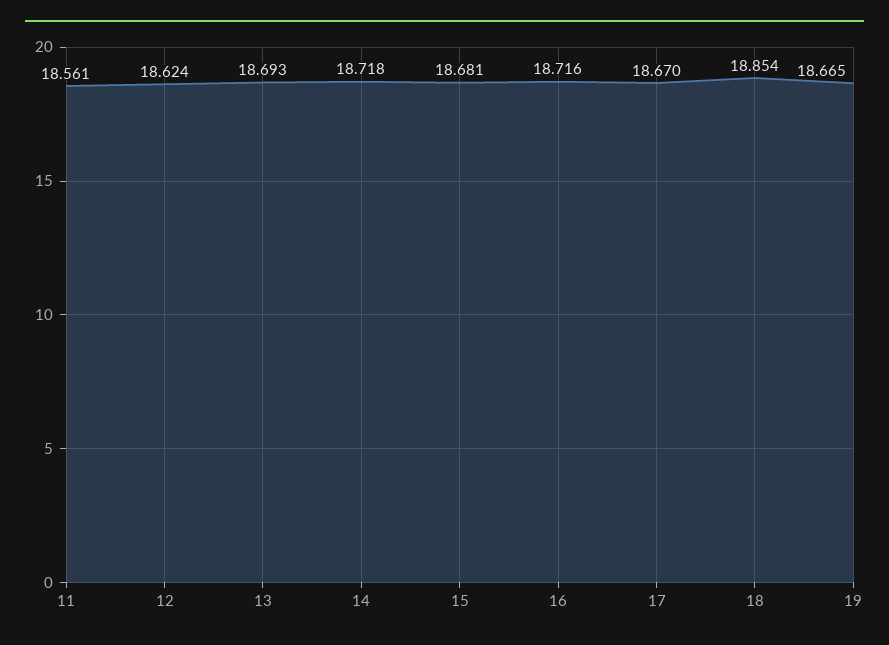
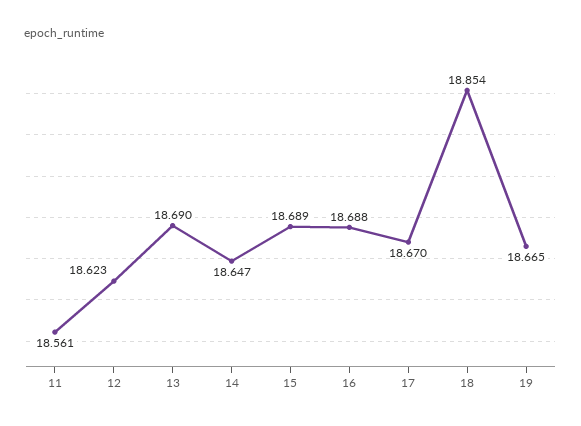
  {
    "11": 18.561,
-   "12": 18.624,
+   "12": 18.623,
-   "13": 18.693,
+   "13": 18.69,
-   "14": 18.718,
+   "14": 18.647,
-   "15": 18.681,
+   "15": 18.689,
-   "16": 18.716,
+   "16": 18.688,
    "17": 18.67,
    "18": 18.854,
    "19": 18.665
  }

